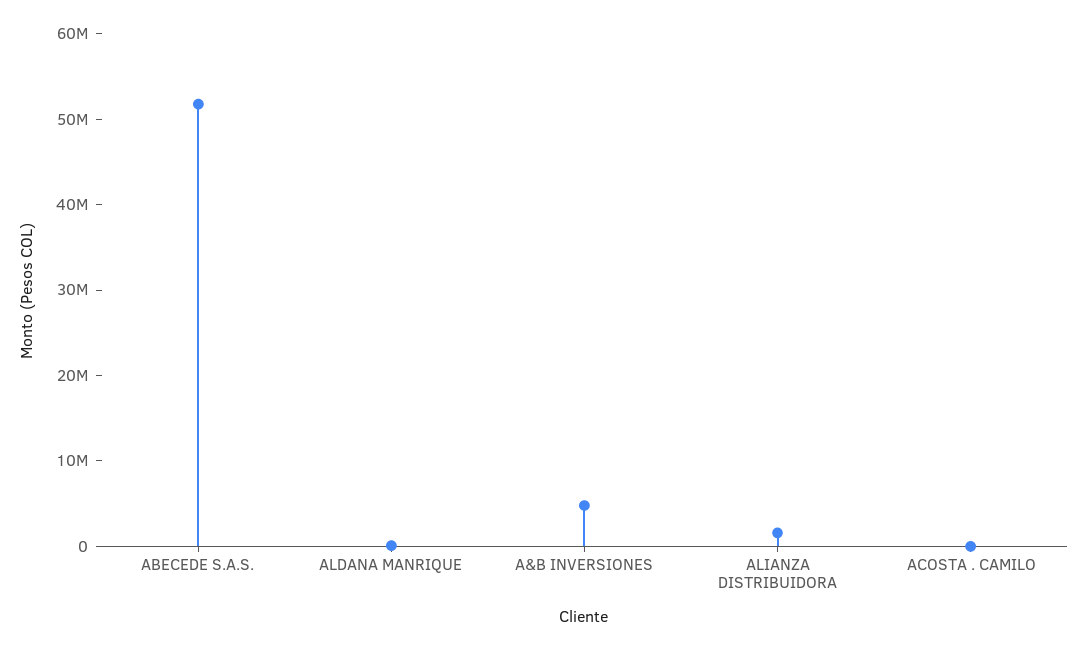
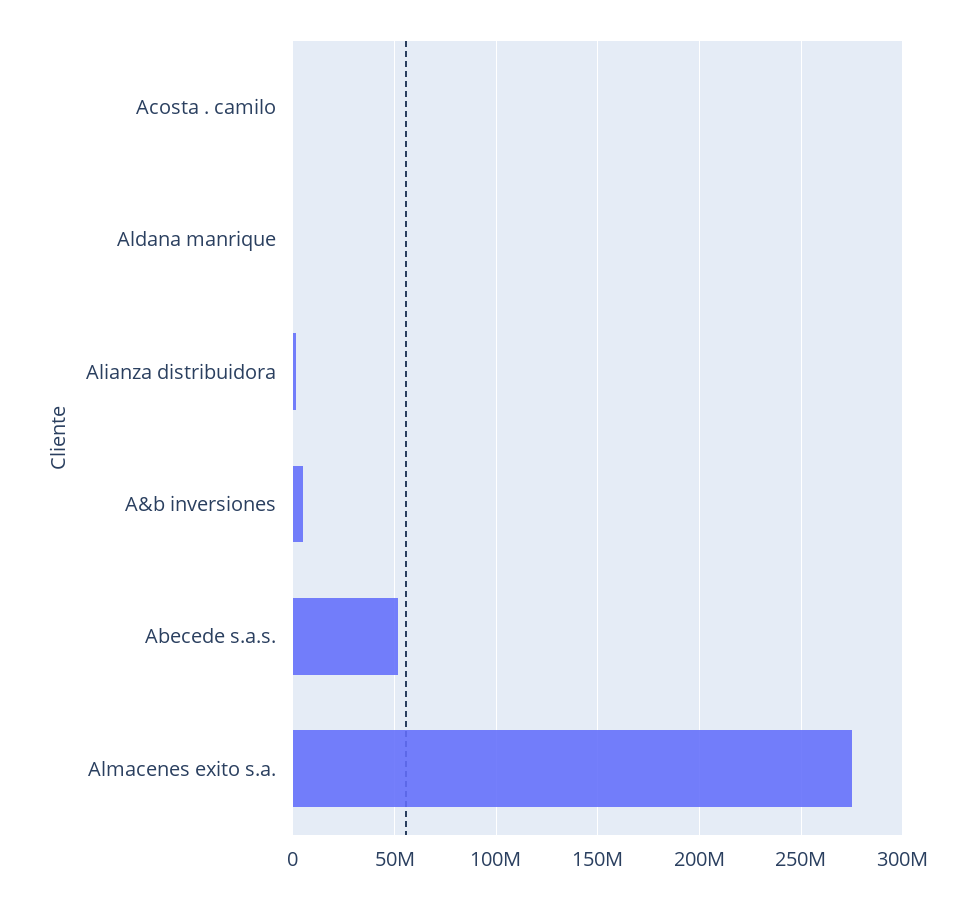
  {
    "ABECEDE S.A.S.": 52000000,
    "ALDANA MANRIQUE": 0,
    "A&B INVERSIONES": 4000000,
    "ALIANZA DISTRIBUIDORA": 2000000,
-   "ACOSTA . CAMILO": 0
+   "ACOSTA . CAMILO": 0,
+   "Almacenes exito s.a.": 275000000
  }

